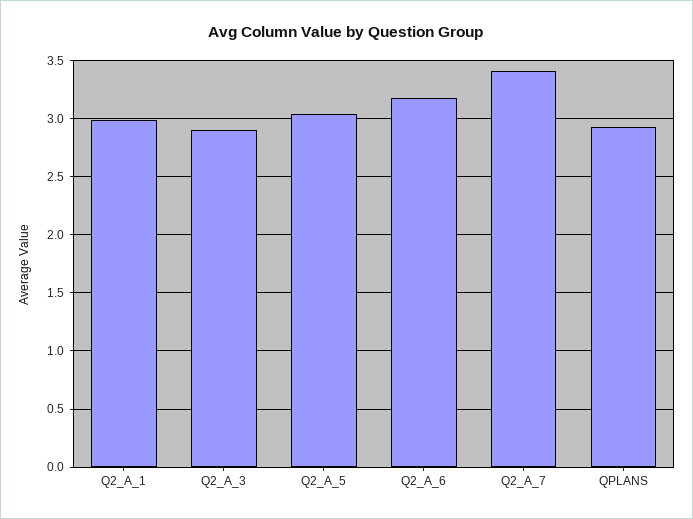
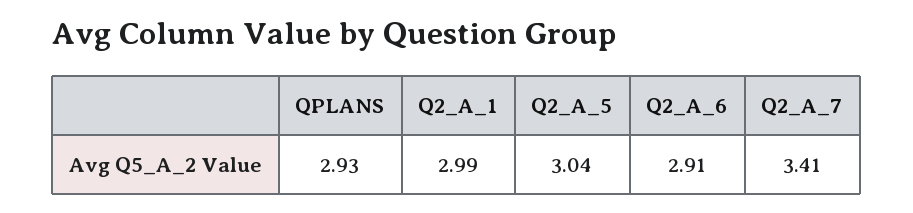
  {
    "Q2_A_1": 2.99,
-   "Q2_A_3": 2.9,
    "Q2_A_5": 3.04,
-   "Q2_A_6": 3.2,
+   "Q2_A_6": 2.91,
    "Q2_A_7": 3.41,
    "QPLANS": 2.93
  }

